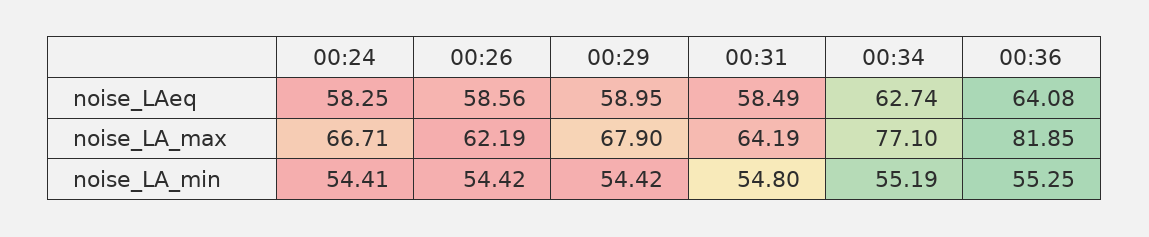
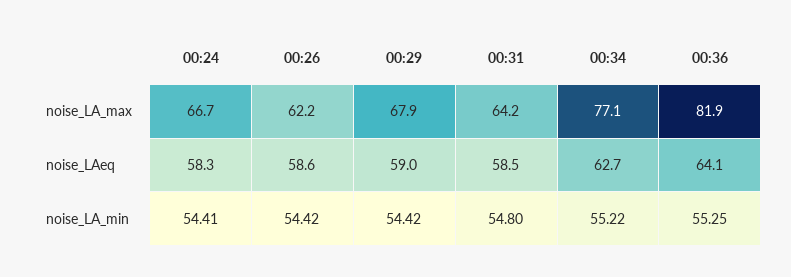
  {
    "00:24": {
      "noise_LAeq": 58.25,
      "noise_LA_max": 66.71,
      "noise_LA_min": 54.41
    },
    "00:26": {
      "noise_LAeq": 58.56,
      "noise_LA_max": 62.19,
      "noise_LA_min": 54.42
    },
    "00:29": {
      "noise_LAeq": 58.95,
      "noise_LA_max": 67.9,
      "noise_LA_min": 54.42
    },
    "00:31": {
      "noise_LAeq": 58.49,
      "noise_LA_max": 64.19,
      "noise_LA_min": 54.8
    },
    "00:34": {
      "noise_LAeq": 62.74,
      "noise_LA_max": 77.1,
-     "noise_LA_min": 55.19
+     "noise_LA_min": 55.22
    },
    "00:36": {
      "noise_LAeq": 64.08,
      "noise_LA_max": 81.85,
      "noise_LA_min": 55.25
    }
  }

